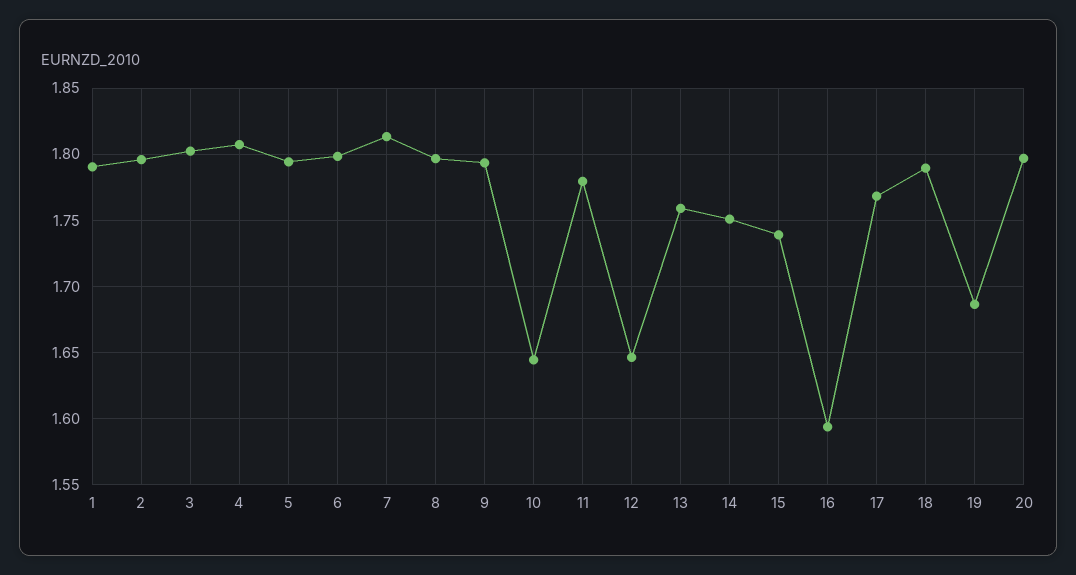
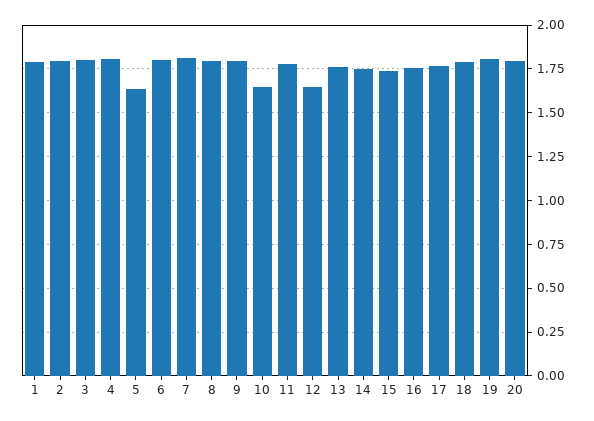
  {
    "1": 1.79,
    "2": 1.795,
    "3": 1.8,
    "4": 1.805,
-   "5": 1.795,
+   "5": 1.65,
    "6": 1.8,
    "7": 1.815,
    "8": 1.795,
    "9": 1.795,
    "10": 1.645,
    "11": 1.78,
    "12": 1.645,
    "13": 1.76,
    "14": 1.75,
    "15": 1.74,
-   "16": 1.595,
+   "16": 1.75,
    "17": 1.77,
    "18": 1.79,
-   "19": 1.685,
+   "19": 1.8,
    "20": 1.795
  }

